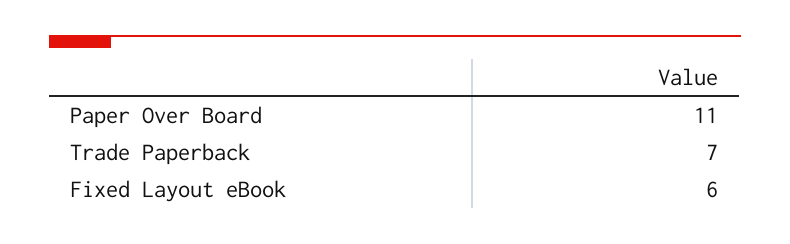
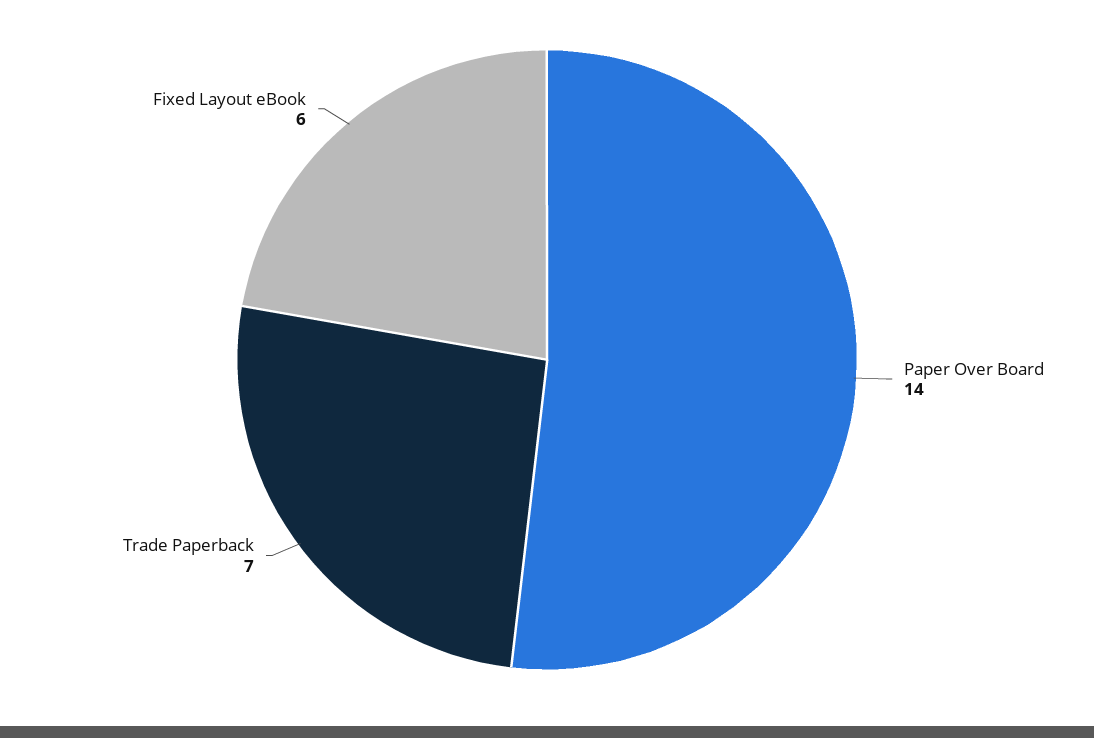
  {
-   "Paper Over Board": 11,
+   "Paper Over Board": 14,
    "Trade Paperback": 7,
    "Fixed Layout eBook": 6
  }

